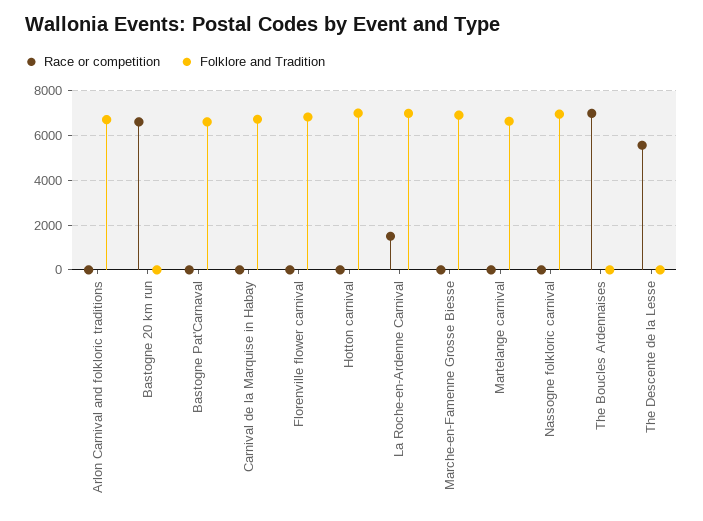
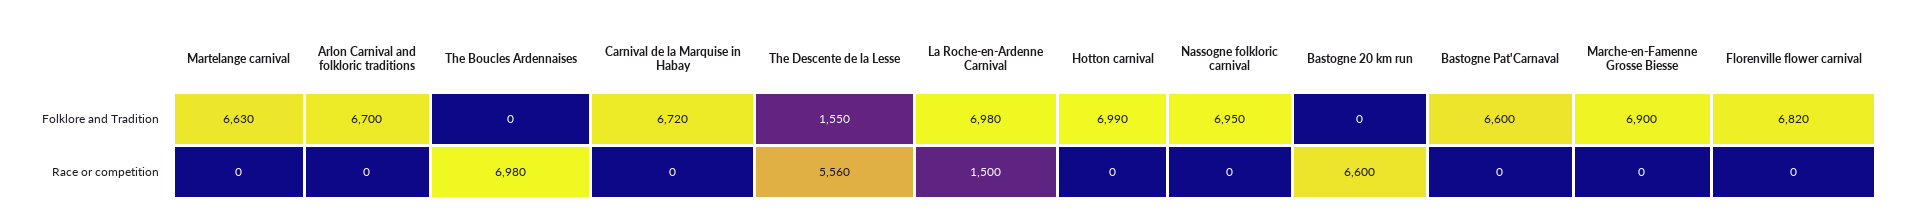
  {
    "Race or competition": {
      "Arlon Carnival and folkloric traditions": 0,
      "Bastogne 20 km run": 6600,
      "Bastogne Pat'Carnaval": 0,
      "Carnival de la Marquise in Habay": 0,
      "Florenville flower carnival": 0,
      "Hotton carnival": 0,
      "La Roche-en-Ardenne Carnival": 1500,
      "Marche-en-Famenne Grosse Biesse": 0,
      "Martelange carnival": 0,
      "Nassogne folkloric carnival": 0,
      "The Boucles Ardennaises": 6980,
      "The Descente de la Lesse": 5560
    },
    "Folklore and Tradition": {
      "Arlon Carnival and folkloric traditions": 6700,
      "Bastogne 20 km run": 0,
      "Bastogne Pat'Carnaval": 6600,
      "Carnival de la Marquise in Habay": 6720,
      "Florenville flower carnival": 6820,
      "Hotton carnival": 6990,
      "La Roche-en-Ardenne Carnival": 6980,
      "Marche-en-Famenne Grosse Biesse": 6900,
      "Martelange carnival": 6630,
      "Nassogne folkloric carnival": 6950,
      "The Boucles Ardennaises": 0,
-     "The Descente de la Lesse": 0
+     "The Descente de la Lesse": 1550
    }
  }

